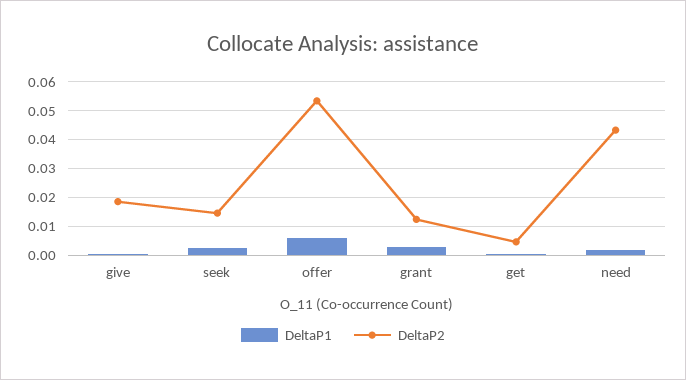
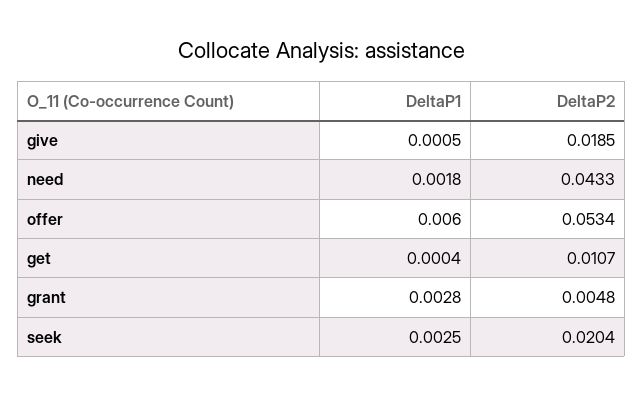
  {
    "DeltaP1": {
      "give": 0.0005,
      "seek": 0.0025,
      "offer": 0.006,
      "grant": 0.0028,
      "get": 0.0004,
      "need": 0.0018
    },
    "DeltaP2": {
      "give": 0.0185,
-     "seek": 0.015,
+     "seek": 0.0204,
      "offer": 0.0534,
-     "grant": 0.0125,
+     "grant": 0.0048,
-     "get": 0.005,
+     "get": 0.0107,
      "need": 0.0433
    }
  }

